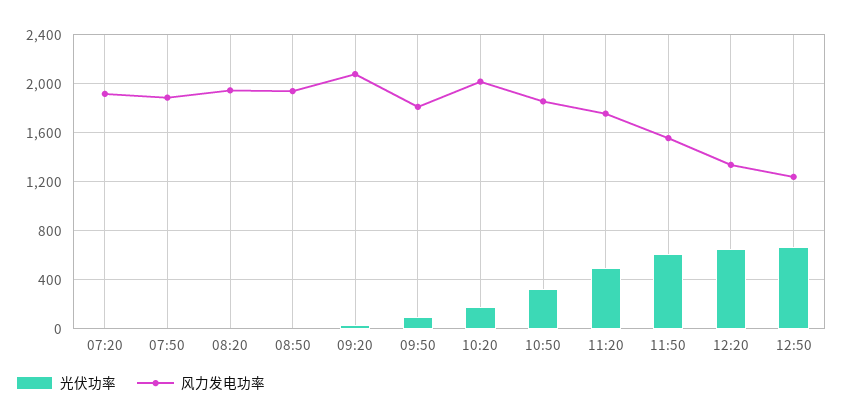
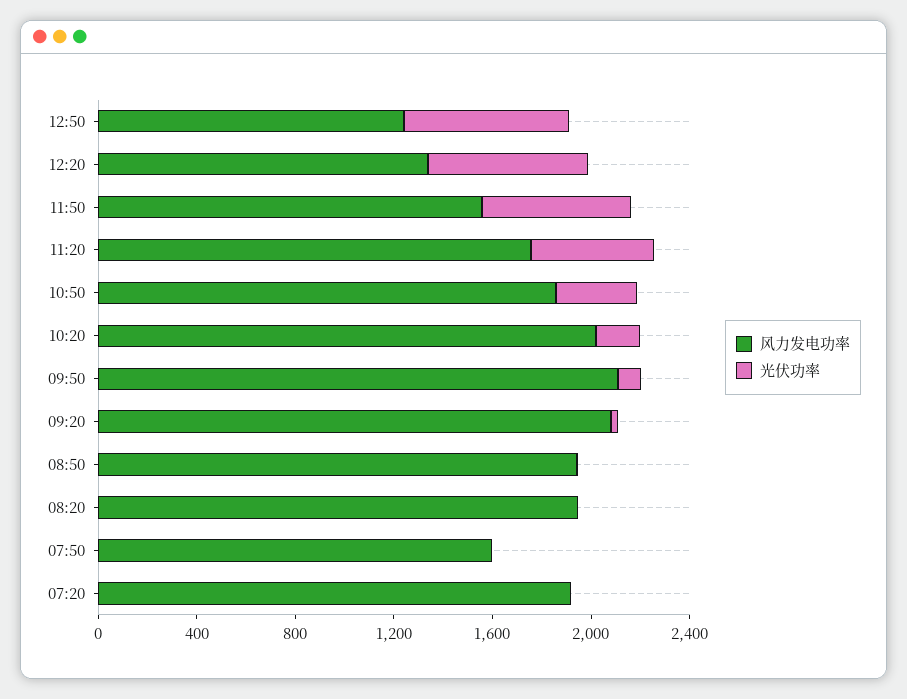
  {
    "光伏功率": {
      "07:20": 0,
      "07:50": 0,
      "08:20": 0,
      "08:50": 0,
      "09:20": 50,
      "09:50": 100,
      "10:20": 200,
      "10:50": 350,
      "11:20": 500,
      "11:50": 600,
      "12:20": 650,
      "12:50": 650
    },
    "风力发电功率": {
      "07:20": 1900,
-     "07:50": 1900,
+     "07:50": 1600,
      "08:20": 1950,
      "08:50": 1950,
      "09:20": 2100,
-     "09:50": 1800,
+     "09:50": 2100,
      "10:20": 2000,
      "10:50": 1850,
      "11:20": 1750,
      "11:50": 1550,
      "12:20": 1350,
      "12:50": 1250
    }
  }

